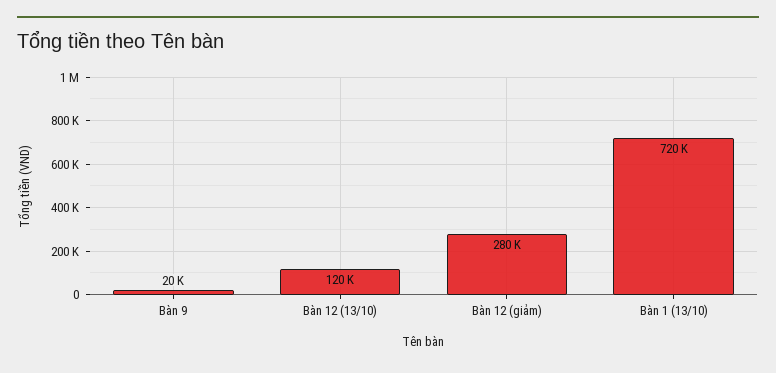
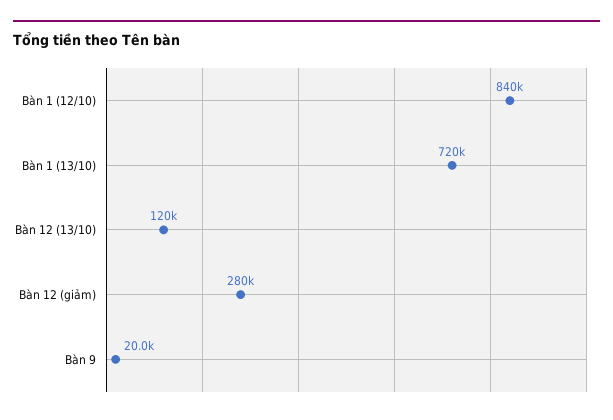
  {
    "Bàn 9": 20000,
    "Bàn 12 (13/10)": 120000,
    "Bàn 12 (giảm)": 280000,
-   "Bàn 1 (13/10)": 720000
+   "Bàn 1 (13/10)": 720000,
+   "Bàn 1 (12/10)": 840000
  }

